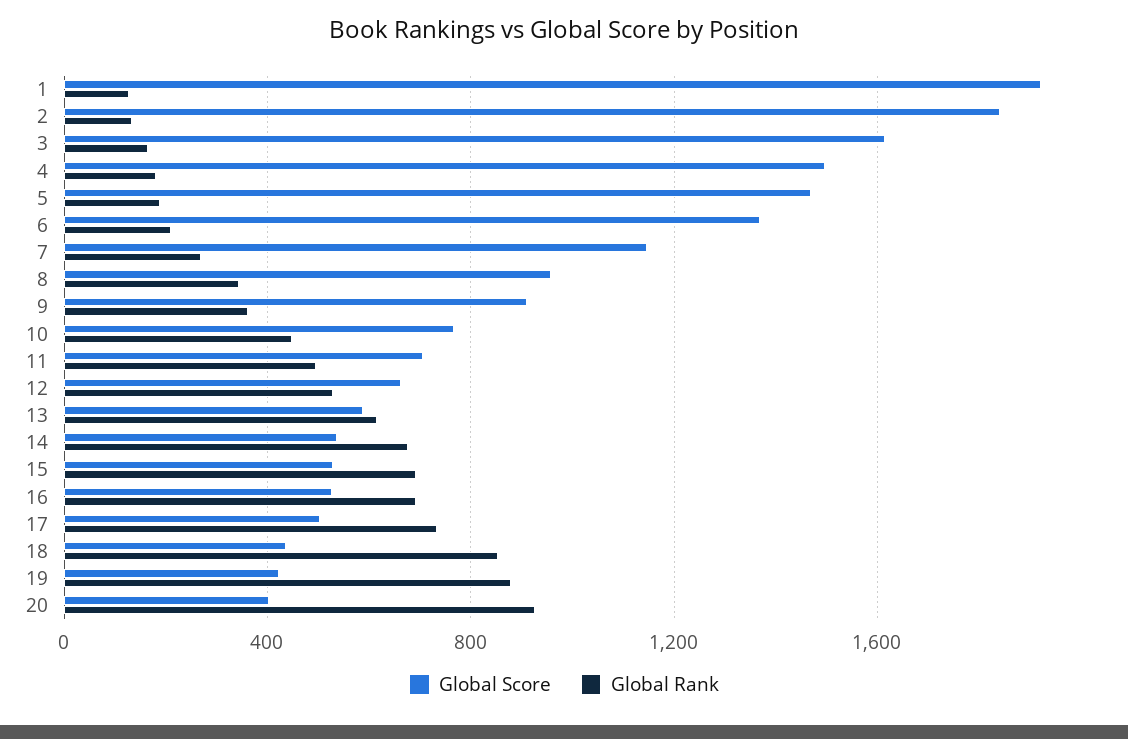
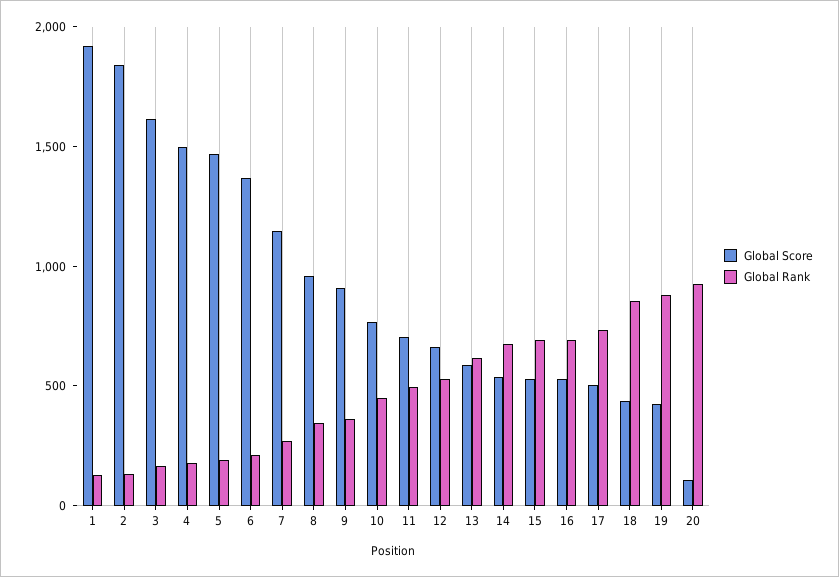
  {
    "Global Score": {
      "1": 1900,
      "2": 1850,
      "3": 1600,
      "4": 1500,
      "5": 1450,
      "6": 1350,
      "7": 1150,
      "8": 950,
      "9": 900,
      "10": 750,
      "11": 700,
      "12": 650,
      "13": 600,
      "14": 550,
      "15": 550,
      "16": 550,
      "17": 500,
      "18": 450,
      "19": 400,
-     "20": 400
+     "20": 100
    },
    "Global Rank": {
      "1": 150,
      "2": 150,
      "3": 150,
      "4": 200,
      "5": 200,
      "6": 200,
      "7": 250,
      "8": 350,
      "9": 350,
      "10": 450,
      "11": 500,
      "12": 550,
      "13": 600,
      "14": 700,
      "15": 700,
      "16": 700,
      "17": 750,
      "18": 850,
      "19": 900,
      "20": 950
    }
  }

